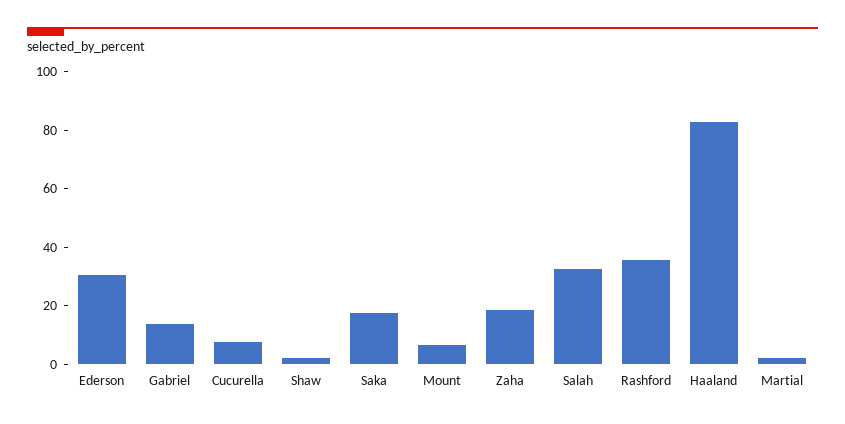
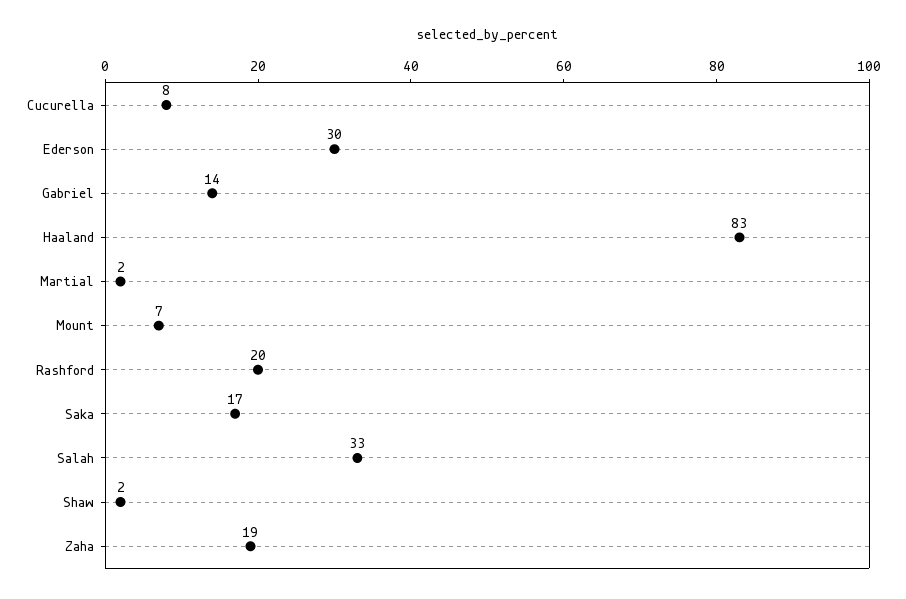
  {
    "Ederson": 30,
    "Gabriel": 14,
    "Cucurella": 8,
    "Shaw": 2,
    "Saka": 17,
    "Mount": 7,
    "Zaha": 19,
    "Salah": 33,
-   "Rashford": 35,
+   "Rashford": 20,
    "Haaland": 83,
    "Martial": 2
  }

